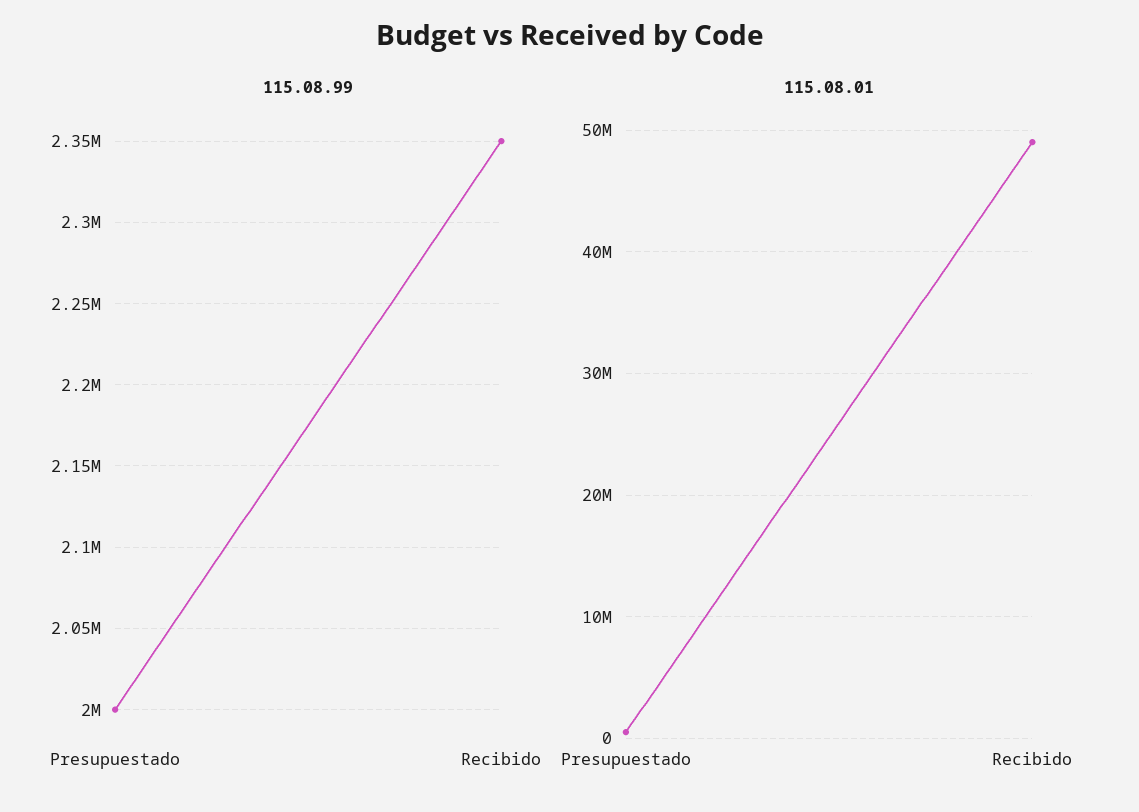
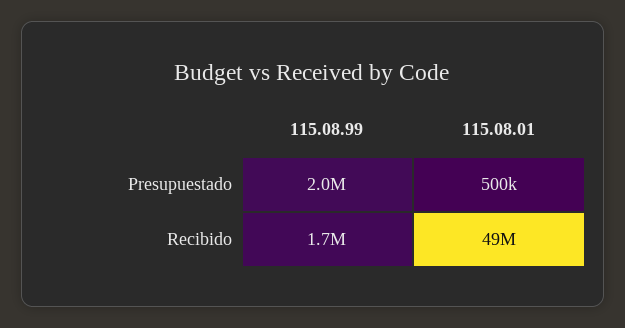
  {
    "115.08.99": {
      "Presupuestado": 2000000,
-     "Recibido": 2350000
+     "Recibido": 1700000
    },
    "115.08.01": {
      "Presupuestado": 500000,
      "Recibido": 49000000
    }
  }

